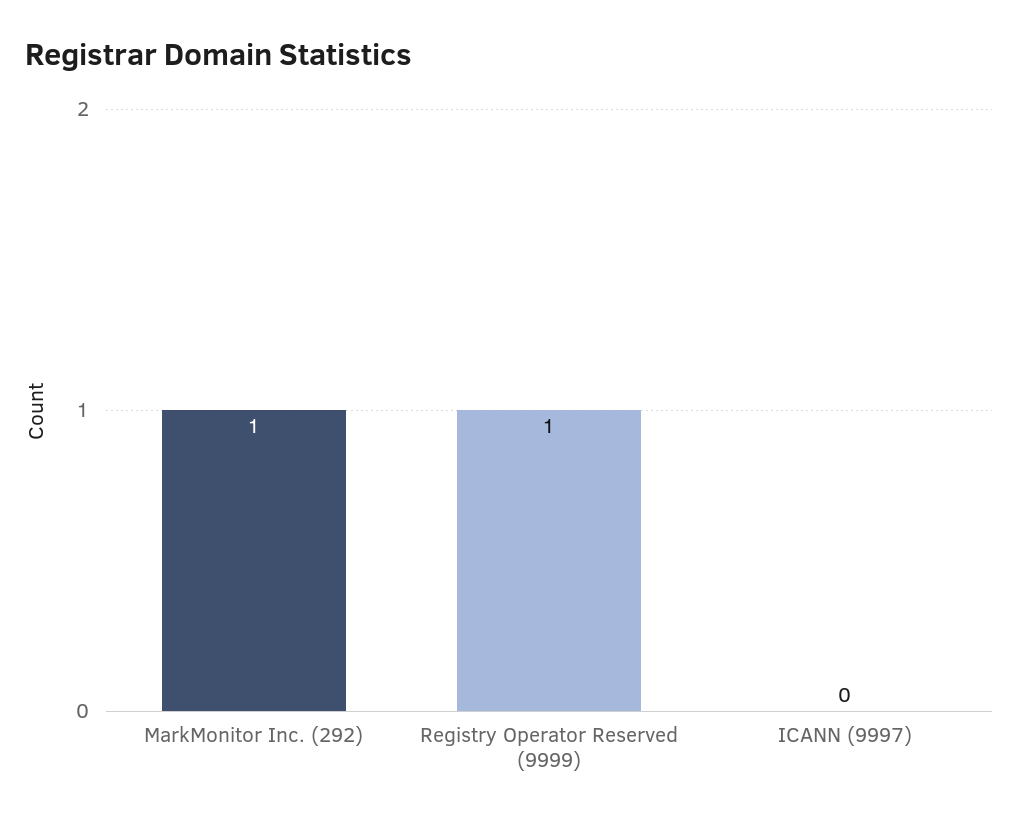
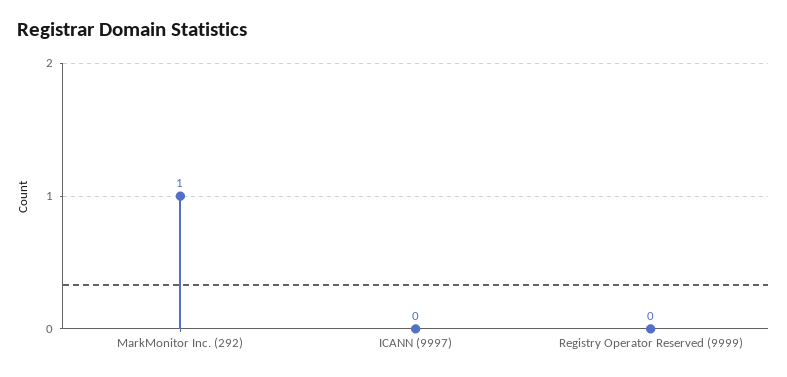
  {
    "MarkMonitor Inc. (292)": 1,
-   "Registry Operator Reserved (9999)": 1,
+   "Registry Operator Reserved (9999)": 0,
    "ICANN (9997)": 0
  }

